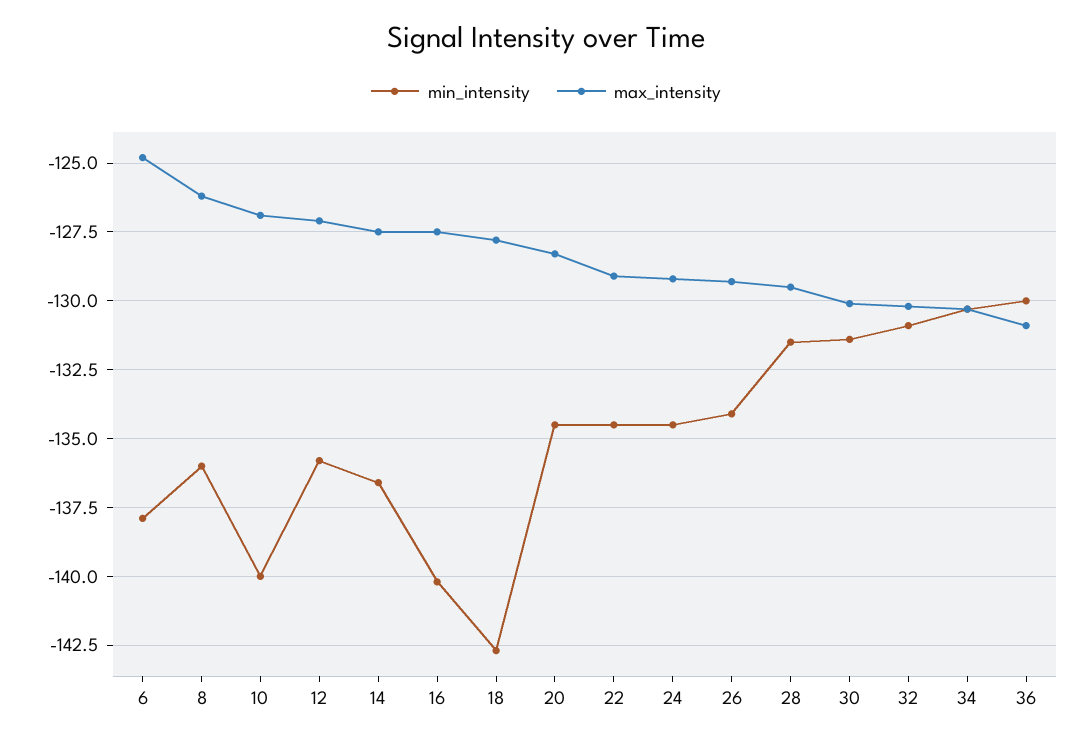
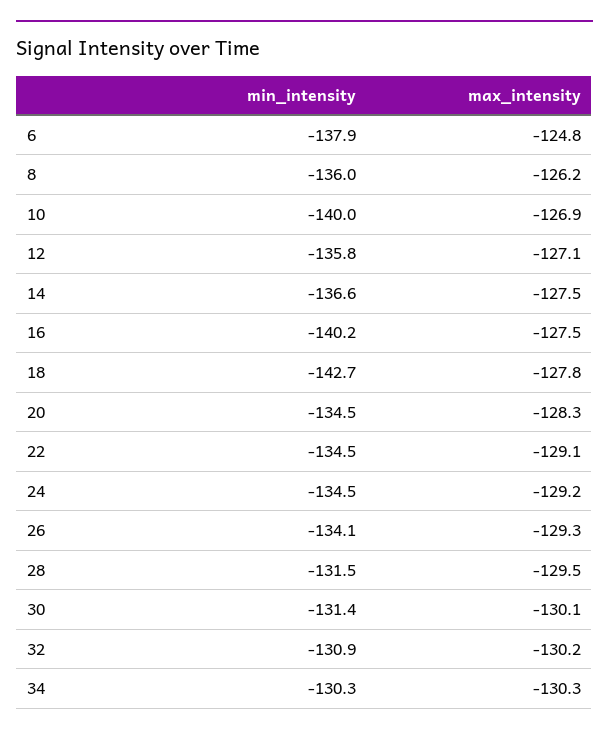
  {
    "min_intensity": {
      "6": -137.9,
      "8": -136,
      "10": -140,
      "12": -135.8,
      "14": -136.6,
      "16": -140.2,
      "18": -142.7,
      "20": -134.5,
      "22": -134.5,
      "24": -134.5,
      "26": -134.1,
      "28": -131.5,
      "30": -131.4,
      "32": -130.9,
-     "34": -130.3,
+     "34": -130.3
-     "36": -130
    },
    "max_intensity": {
      "6": -124.8,
      "8": -126.2,
      "10": -126.9,
      "12": -127.1,
      "14": -127.5,
      "16": -127.5,
      "18": -127.8,
      "20": -128.3,
      "22": -129.1,
      "24": -129.2,
      "26": -129.3,
      "28": -129.5,
      "30": -130.1,
      "32": -130.2,
-     "34": -130.3,
+     "34": -130.3
-     "36": -131
    }
  }

